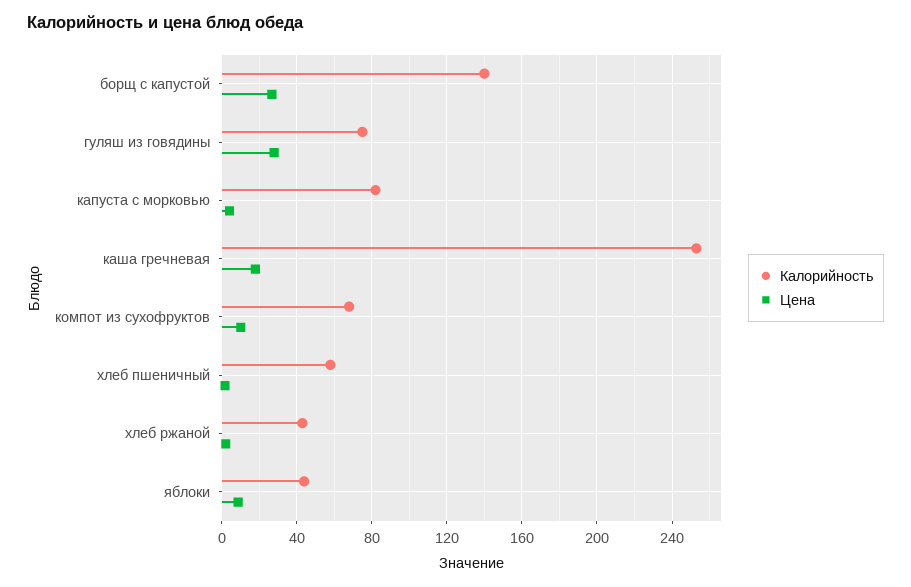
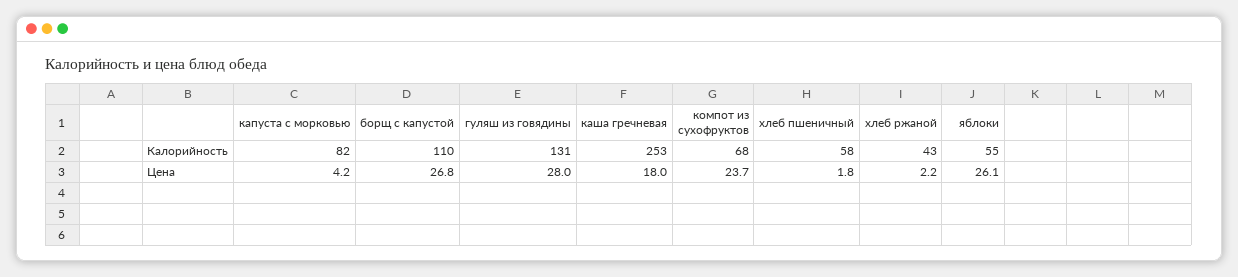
  {
    "Калорийность": {
-     "борщ с капустой": 140,
+     "борщ с капустой": 110,
-     "гуляш из говядины": 75,
+     "гуляш из говядины": 131,
      "капуста с морковью": 82,
      "каша гречневая": 253,
      "компот из сухофруктов": 68,
      "хлеб пшеничный": 58,
      "хлеб ржаной": 43,
-     "яблоки": 45
+     "яблоки": 55
    },
    "Цена": {
      "борщ с капустой": 26.8,
      "гуляш из говядины": 28,
      "капуста с морковью": 4.2,
      "каша гречневая": 18,
-     "компот из сухофруктов": 10,
+     "компот из сухофруктов": 23.7,
      "хлеб пшеничный": 1.8,
      "хлеб ржаной": 2.2,
-     "яблоки": 10
+     "яблоки": 26.1
    }
  }

